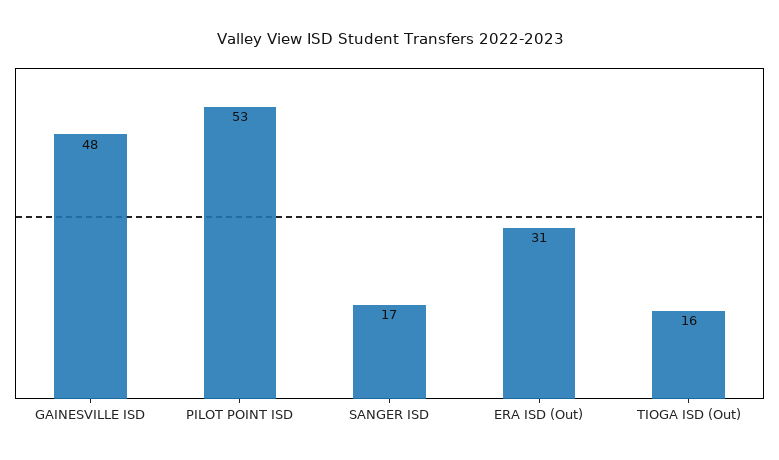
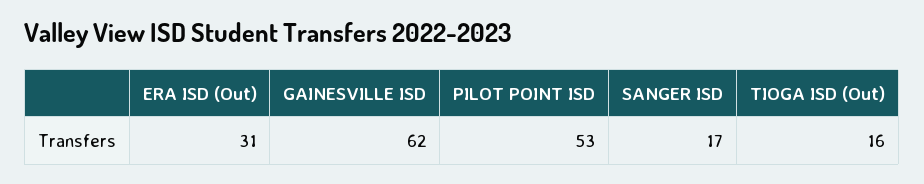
  {
-   "GAINESVILLE ISD": 48,
+   "GAINESVILLE ISD": 62,
    "PILOT POINT ISD": 53,
    "SANGER ISD": 17,
    "ERA ISD (Out)": 31,
    "TIOGA ISD (Out)": 16
  }

